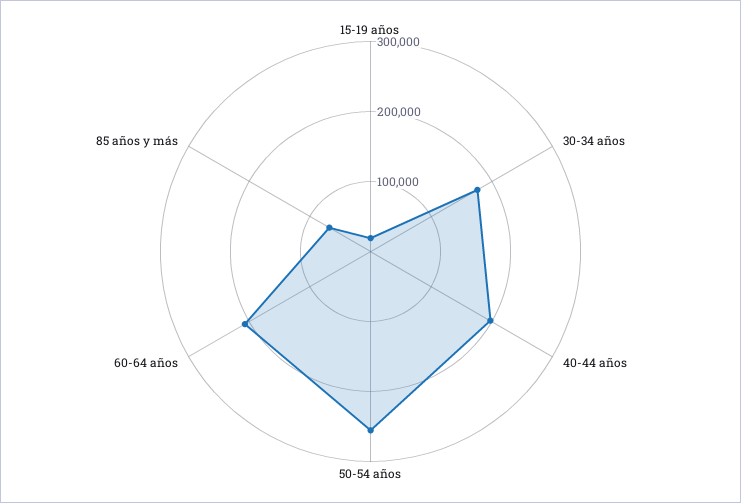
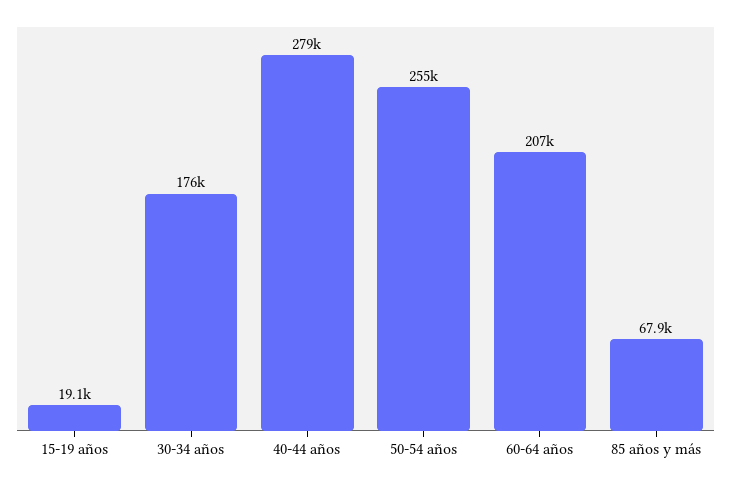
  {
    "15-19 años": 19100,
    "30-34 años": 176000,
-   "40-44 años": 200000,
+   "40-44 años": 279000,
    "50-54 años": 255000,
    "60-64 años": 207000,
    "85 años y más": 67900
  }

